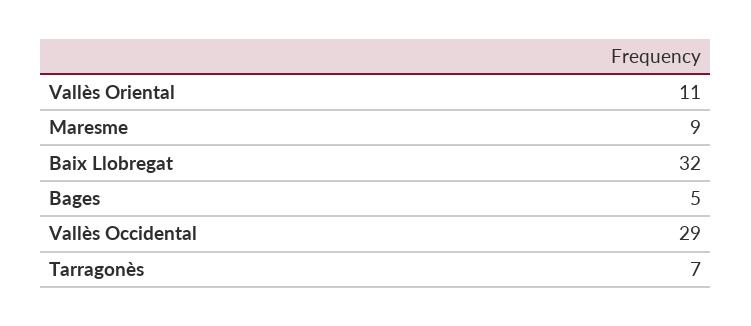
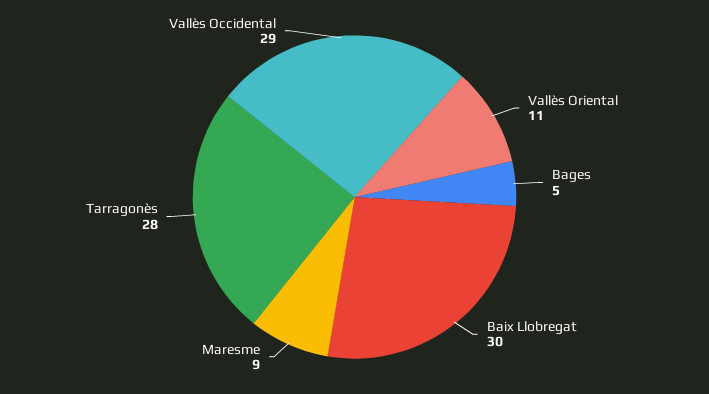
  {
    "Vallès Oriental": 11,
    "Maresme": 9,
-   "Baix Llobregat": 32,
+   "Baix Llobregat": 30,
    "Bages": 5,
    "Vallès Occidental": 29,
-   "Tarragonès": 7
+   "Tarragonès": 28
  }

